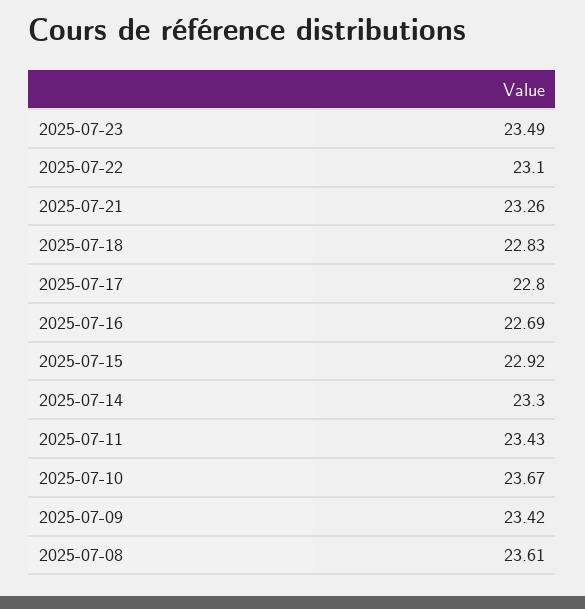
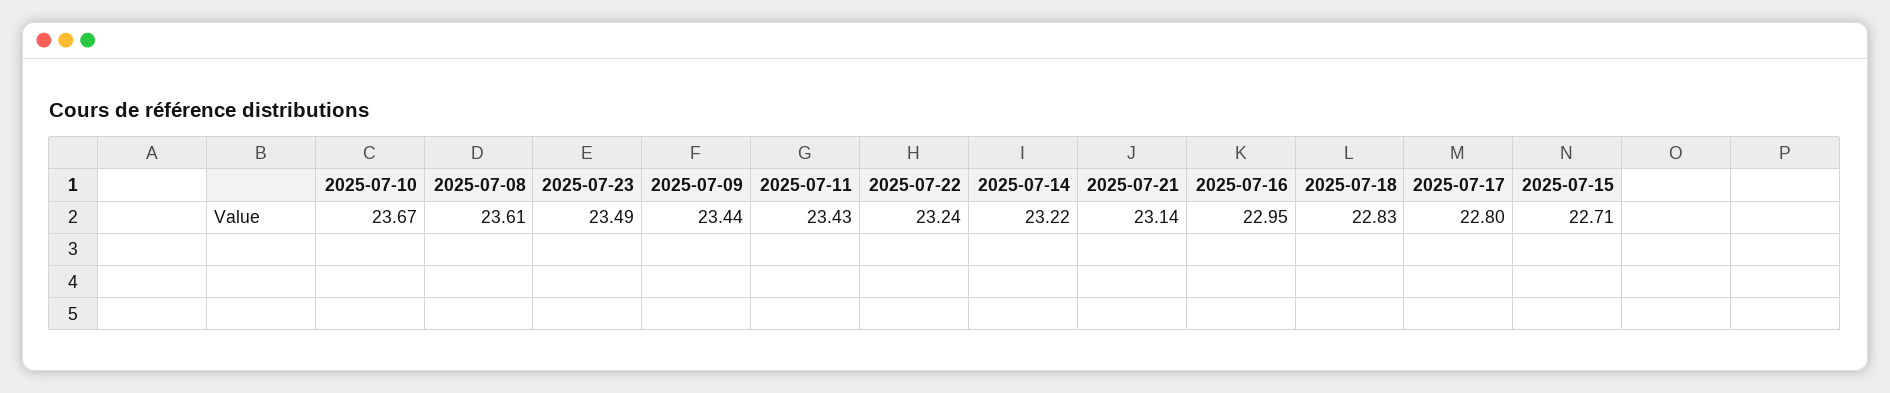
  {
    "2025-07-23": 23.49,
-   "2025-07-22": 23.1,
+   "2025-07-22": 23.24,
-   "2025-07-21": 23.26,
+   "2025-07-21": 23.14,
    "2025-07-18": 22.83,
    "2025-07-17": 22.8,
-   "2025-07-16": 22.69,
+   "2025-07-16": 22.95,
-   "2025-07-15": 22.92,
+   "2025-07-15": 22.71,
-   "2025-07-14": 23.3,
+   "2025-07-14": 23.22,
    "2025-07-11": 23.43,
    "2025-07-10": 23.67,
-   "2025-07-09": 23.42,
+   "2025-07-09": 23.44,
    "2025-07-08": 23.61
  }

